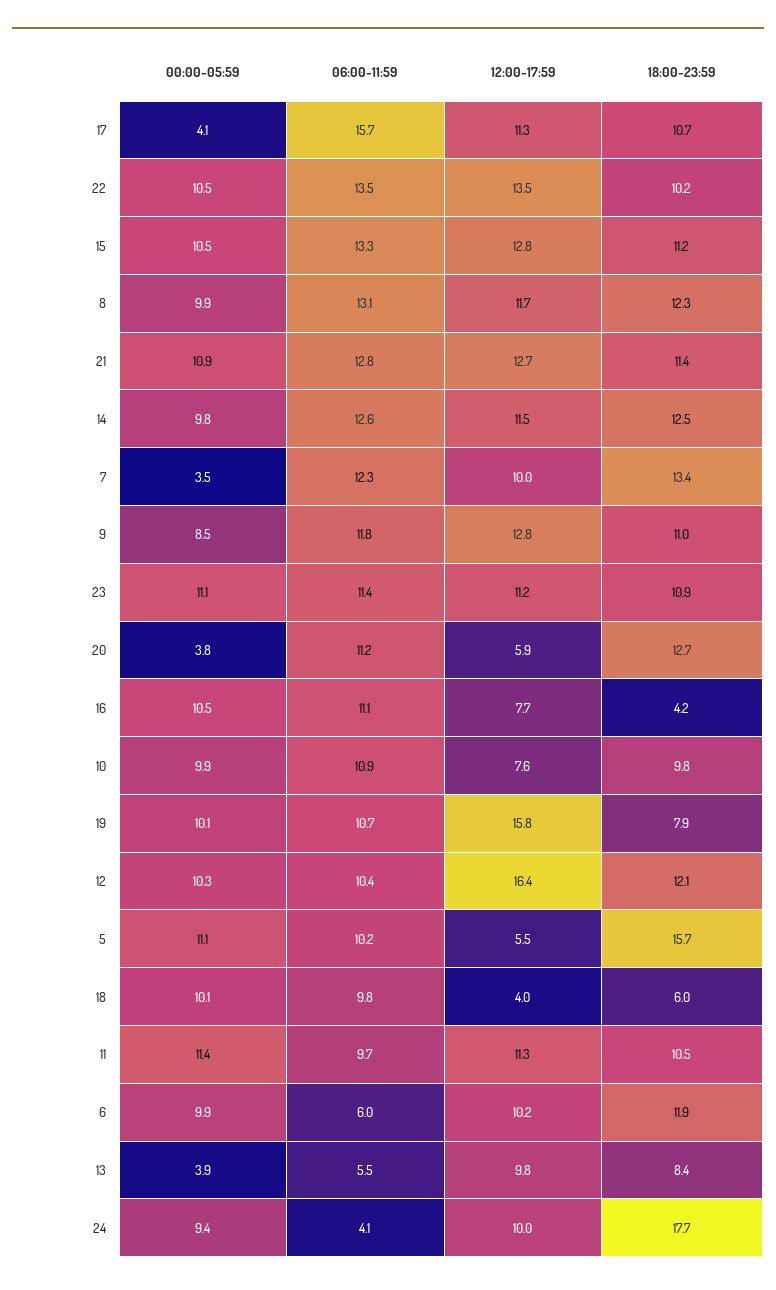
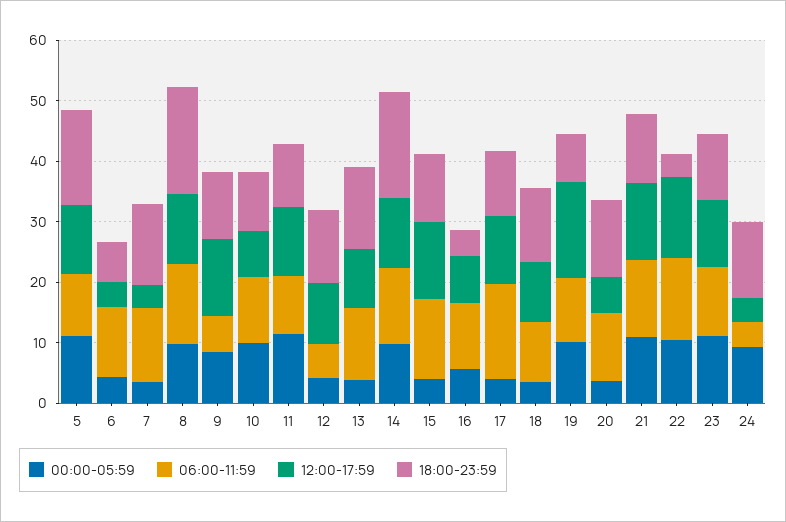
  {
    "00:00-05:59": {
      "17": 4.1,
      "22": 10.5,
-     "15": 10.5,
+     "15": 4,
      "8": 9.9,
      "21": 10.9,
      "14": 9.8,
      "7": 3.5,
      "9": 8.5,
      "23": 11.1,
      "20": 3.8,
-     "16": 10.5,
+     "16": 6,
      "10": 9.9,
      "19": 10.1,
-     "12": 10.3,
+     "12": 4,
      "5": 11.1,
-     "18": 10.1,
+     "18": 4,
      "11": 11.4,
-     "6": 9.9,
+     "6": 4,
      "13": 3.9,
      "24": 9.4
    },
    "06:00-11:59": {
      "17": 15.7,
      "22": 13.5,
      "15": 13.3,
      "8": 13.1,
      "21": 12.8,
      "14": 12.6,
      "7": 12.3,
-     "9": 11.8,
+     "9": 6,
      "23": 11.4,
      "20": 11.2,
      "16": 11.1,
      "10": 10.9,
      "19": 10.7,
-     "12": 10.4,
+     "12": 6,
      "5": 10.2,
      "18": 9.8,
      "11": 9.7,
-     "6": 6,
+     "6": 12,
-     "13": 5.5,
+     "13": 12,
      "24": 4.1
    },
    "12:00-17:59": {
      "17": 11.3,
      "22": 13.5,
      "15": 12.8,
      "8": 11.7,
      "21": 12.7,
      "14": 11.5,
-     "7": 10,
+     "7": 4,
      "9": 12.8,
      "23": 11.2,
      "20": 5.9,
      "16": 7.7,
      "10": 7.6,
      "19": 15.8,
-     "12": 16.4,
+     "12": 10,
-     "5": 5.5,
+     "5": 12,
-     "18": 4,
+     "18": 10,
      "11": 11.3,
-     "6": 10.2,
+     "6": 4,
      "13": 9.8,
-     "24": 10
+     "24": 4
    },
    "18:00-23:59": {
      "17": 10.7,
-     "22": 10.2,
+     "22": 4,
      "15": 11.2,
-     "8": 12.3,
+     "8": 18,
      "21": 11.4,
-     "14": 12.5,
+     "14": 18,
      "7": 13.4,
      "9": 11,
      "23": 10.9,
      "20": 12.7,
      "16": 4.2,
      "10": 9.8,
      "19": 7.9,
      "12": 12.1,
      "5": 15.7,
-     "18": 6,
+     "18": 12,
      "11": 10.5,
-     "6": 11.9,
+     "6": 6,
-     "13": 8.4,
+     "13": 14,
-     "24": 17.7
+     "24": 12
    }
  }

